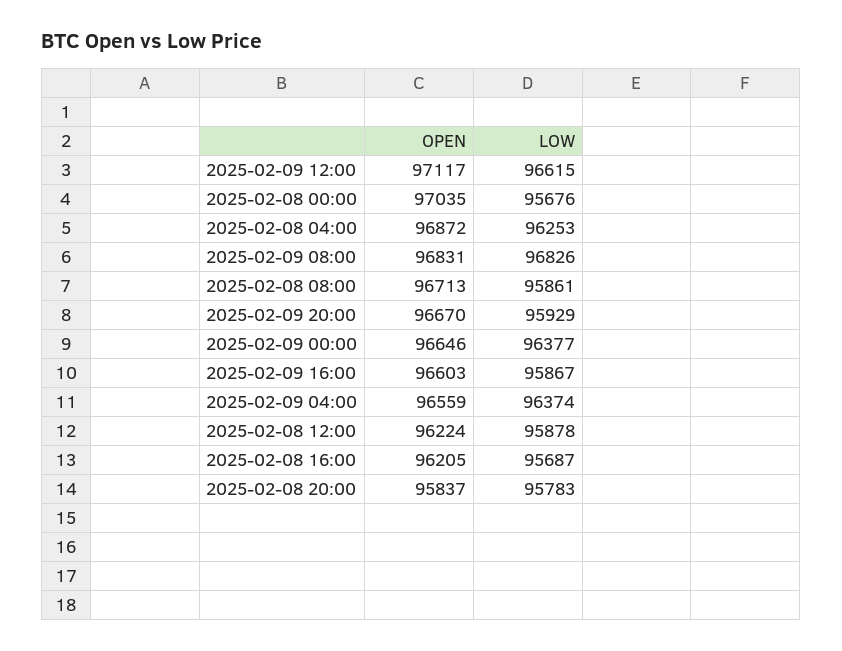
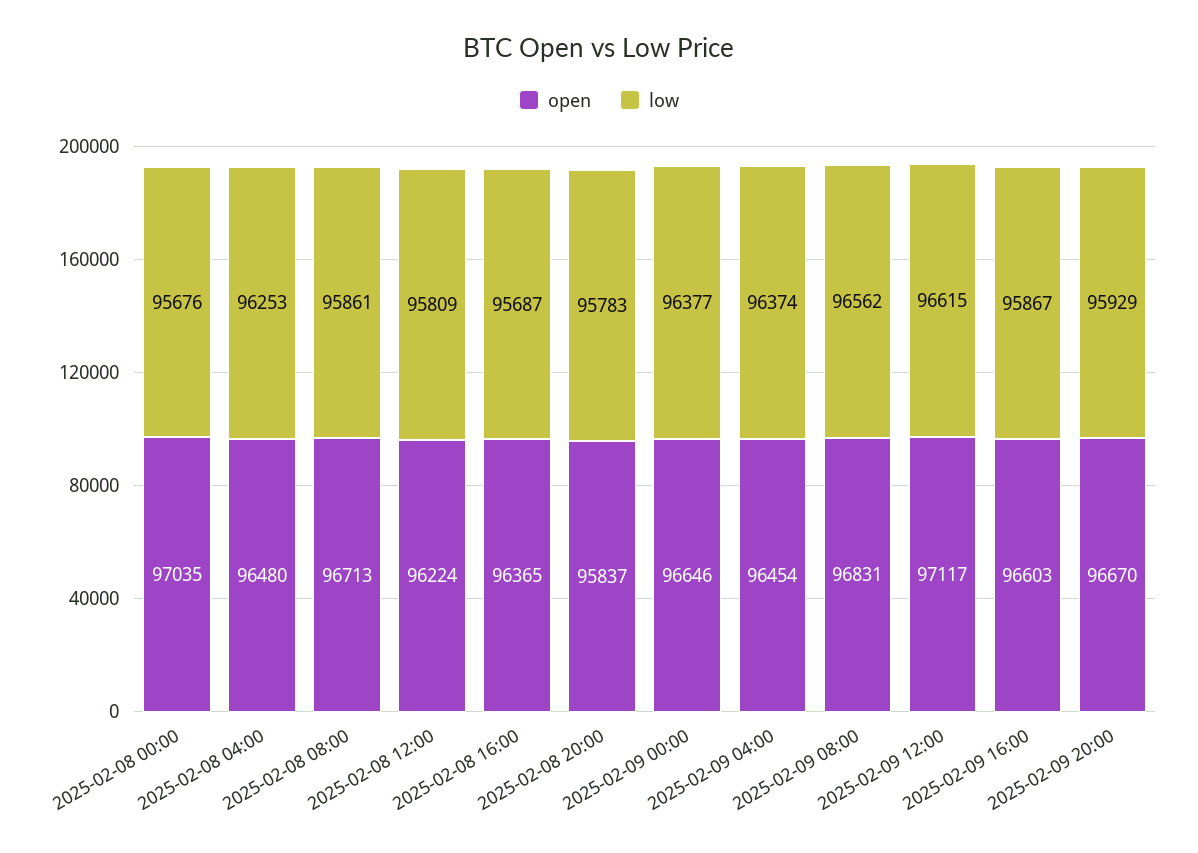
  {
    "OPEN": {
      "2025-02-09 12:00": 97117,
      "2025-02-08 00:00": 97035,
-     "2025-02-08 04:00": 96872,
+     "2025-02-08 04:00": 96480,
      "2025-02-09 08:00": 96831,
      "2025-02-08 08:00": 96713,
      "2025-02-09 20:00": 96670,
      "2025-02-09 00:00": 96646,
      "2025-02-09 16:00": 96603,
-     "2025-02-09 04:00": 96559,
+     "2025-02-09 04:00": 96454,
      "2025-02-08 12:00": 96224,
-     "2025-02-08 16:00": 96205,
+     "2025-02-08 16:00": 96365,
      "2025-02-08 20:00": 95837
    },
    "LOW": {
      "2025-02-09 12:00": 96615,
      "2025-02-08 00:00": 95676,
      "2025-02-08 04:00": 96253,
-     "2025-02-09 08:00": 96826,
+     "2025-02-09 08:00": 96562,
      "2025-02-08 08:00": 95861,
      "2025-02-09 20:00": 95929,
      "2025-02-09 00:00": 96377,
      "2025-02-09 16:00": 95867,
      "2025-02-09 04:00": 96374,
-     "2025-02-08 12:00": 95878,
+     "2025-02-08 12:00": 95809,
      "2025-02-08 16:00": 95687,
      "2025-02-08 20:00": 95783
    }
  }

